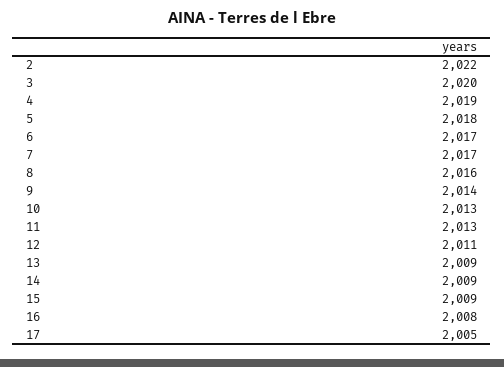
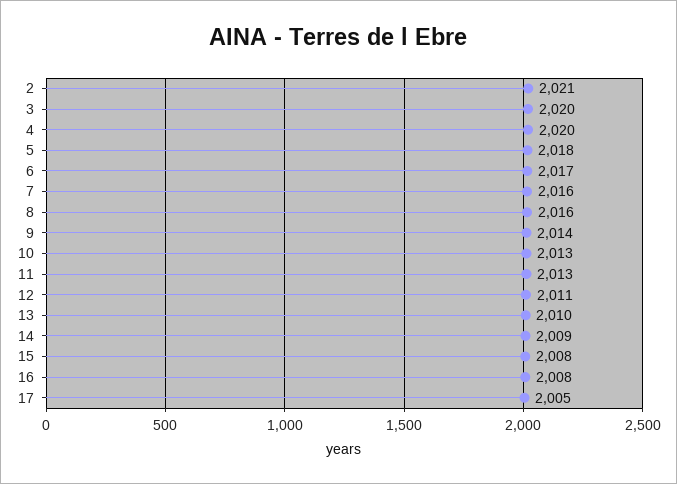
  {
-   "2": 2022,
+   "2": 2021,
    "3": 2020,
-   "4": 2019,
+   "4": 2020,
    "5": 2018,
    "6": 2017,
-   "7": 2017,
+   "7": 2016,
    "8": 2016,
    "9": 2014,
    "10": 2013,
    "11": 2013,
    "12": 2011,
-   "13": 2009,
+   "13": 2010,
    "14": 2009,
-   "15": 2009,
+   "15": 2008,
    "16": 2008,
    "17": 2005
  }

